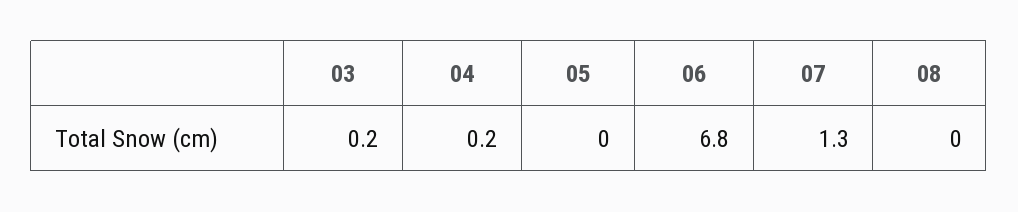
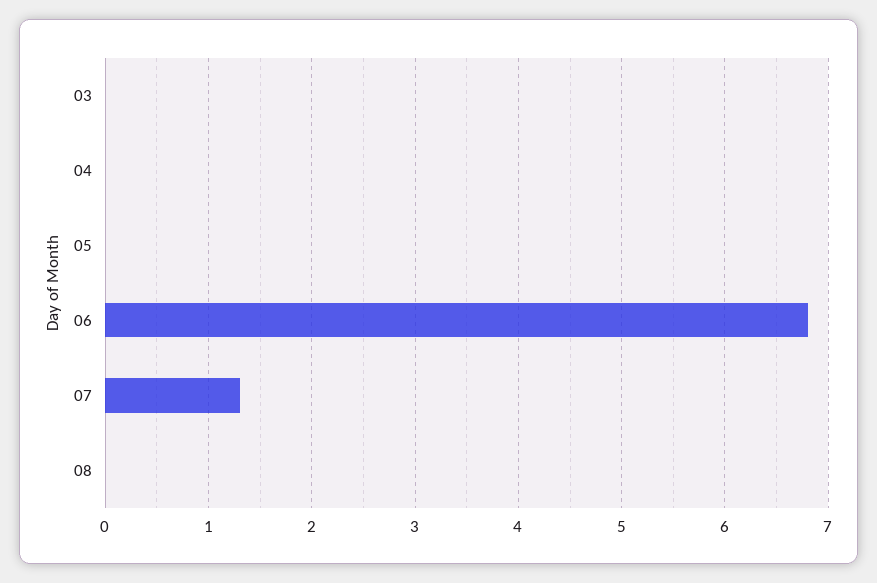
  {
-   "03": 0.2,
+   "03": 0,
-   "04": 0.2,
+   "04": 0,
    "05": 0,
    "06": 6.8,
    "07": 1.3,
    "08": 0
  }

